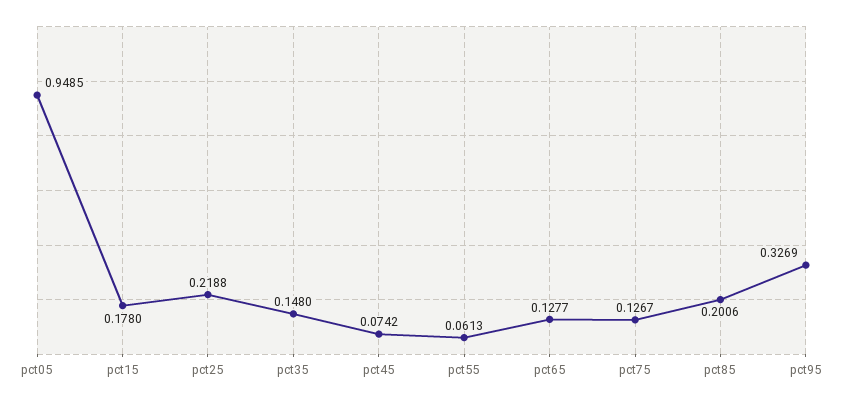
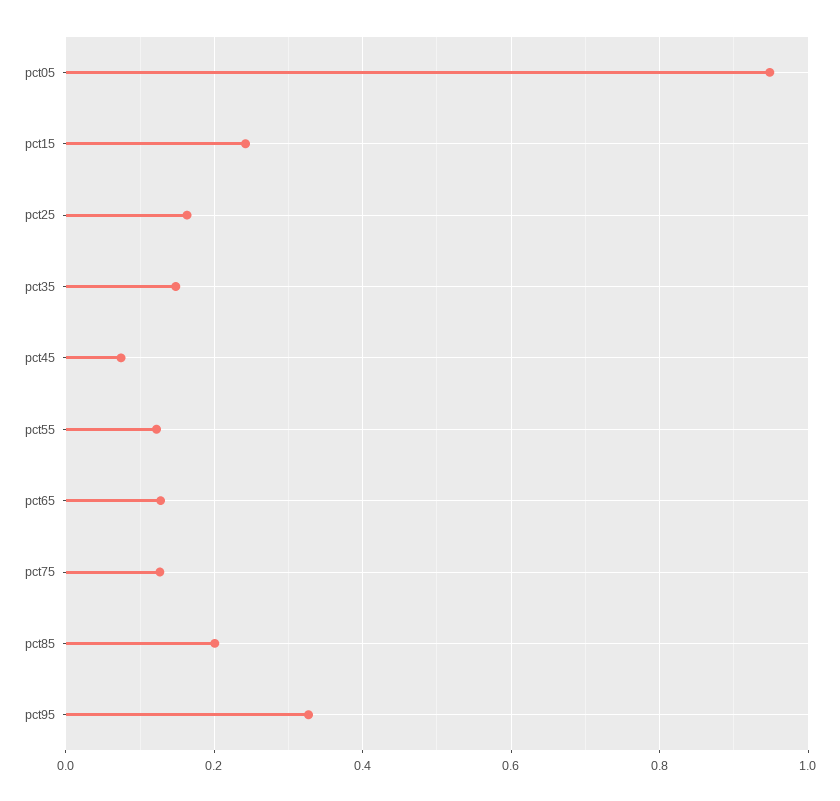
  {
    "pct05": 0.9485,
-   "pct15": 0.178,
+   "pct15": 0.24,
-   "pct25": 0.2188,
+   "pct25": 0.16,
    "pct35": 0.148,
    "pct45": 0.0742,
-   "pct55": 0.0613,
+   "pct55": 0.12,
    "pct65": 0.1277,
    "pct75": 0.1267,
    "pct85": 0.2006,
    "pct95": 0.3269
  }

